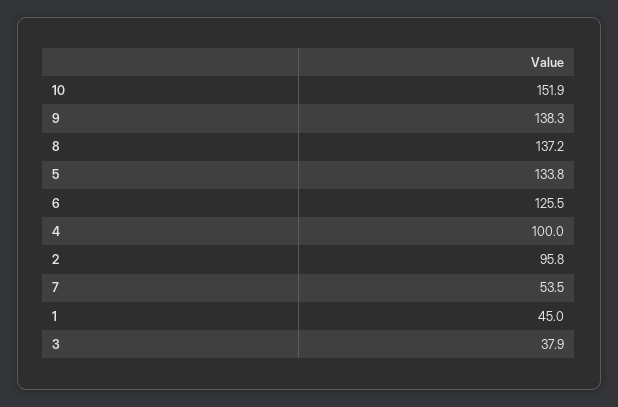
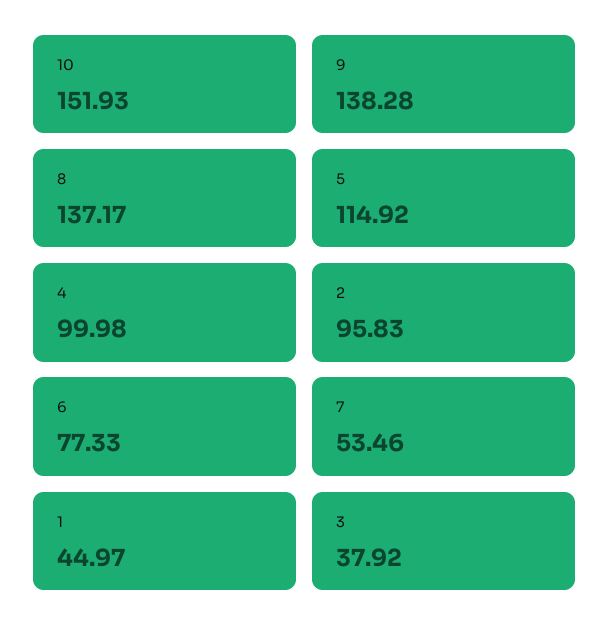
  {
    "10": 151.93,
    "9": 138.28,
    "8": 137.17,
-   "5": 133.8,
+   "5": 114.92,
-   "6": 125.5,
+   "6": 77.33,
    "4": 99.98,
    "2": 95.83,
    "7": 53.46,
    "1": 44.97,
    "3": 37.92
  }

